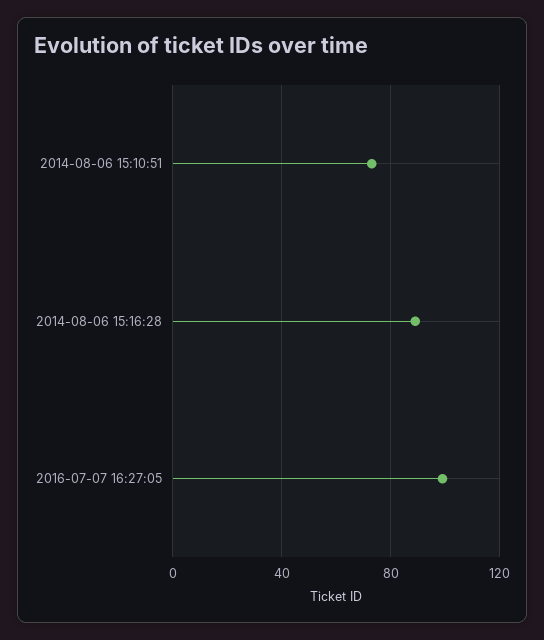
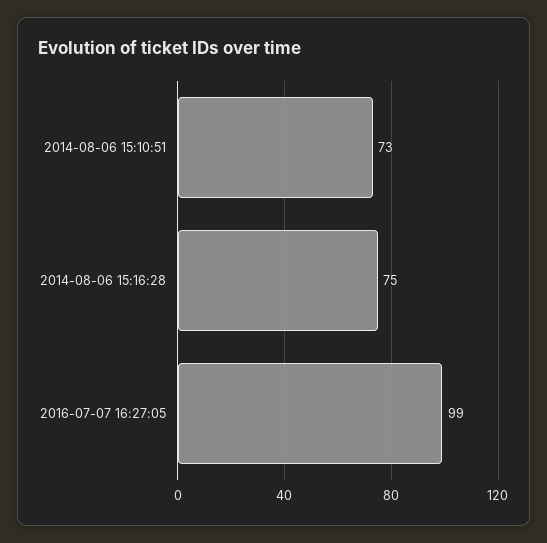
  {
    "2014-08-06 15:10:51": 73,
-   "2014-08-06 15:16:28": 90,
+   "2014-08-06 15:16:28": 75,
    "2016-07-07 16:27:05": 99
  }

